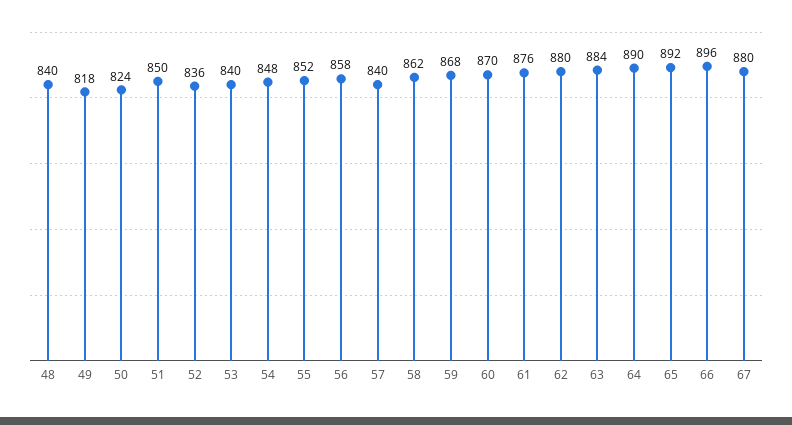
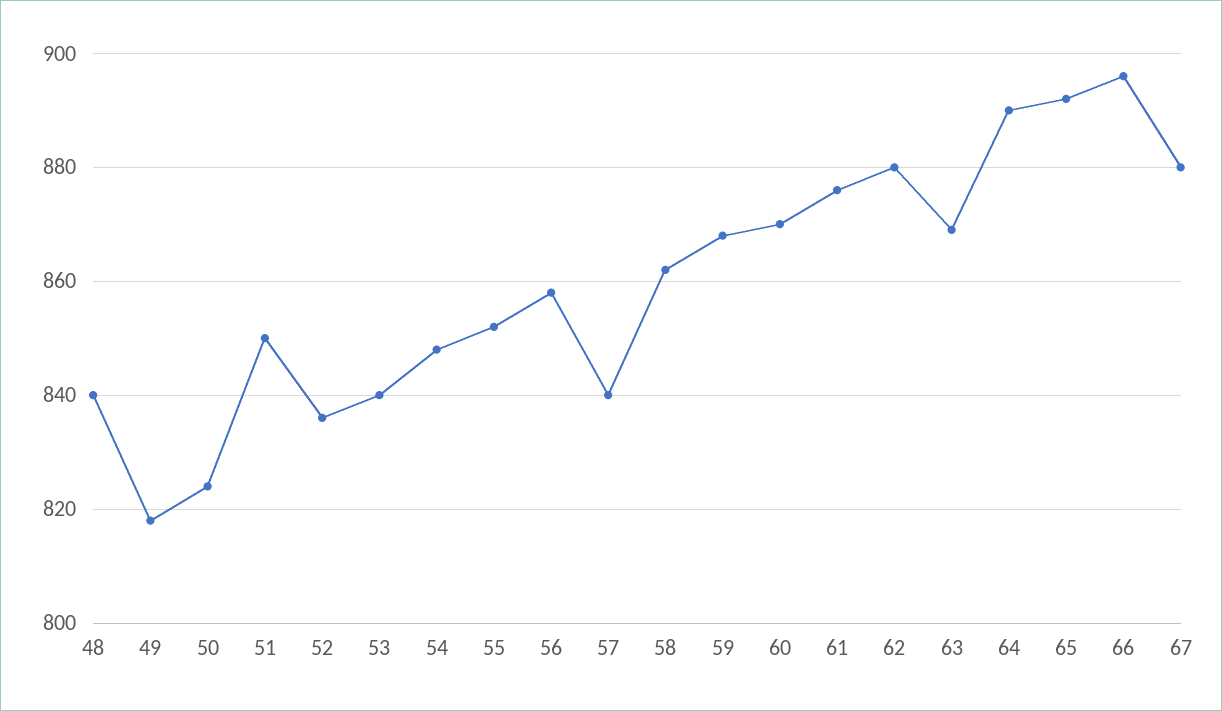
  {
    "48": 840,
    "49": 818,
    "50": 824,
    "51": 850,
    "52": 836,
    "53": 840,
    "54": 848,
    "55": 852,
    "56": 858,
    "57": 840,
    "58": 862,
    "59": 868,
    "60": 870,
    "61": 876,
    "62": 880,
-   "63": 884,
+   "63": 870,
    "64": 890,
    "65": 892,
    "66": 896,
    "67": 880
  }

